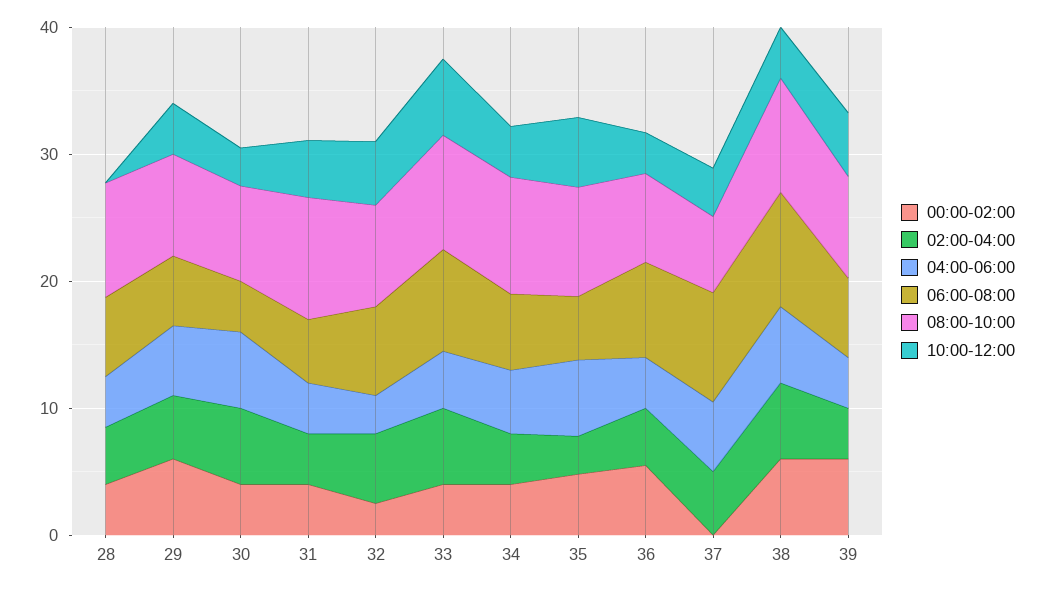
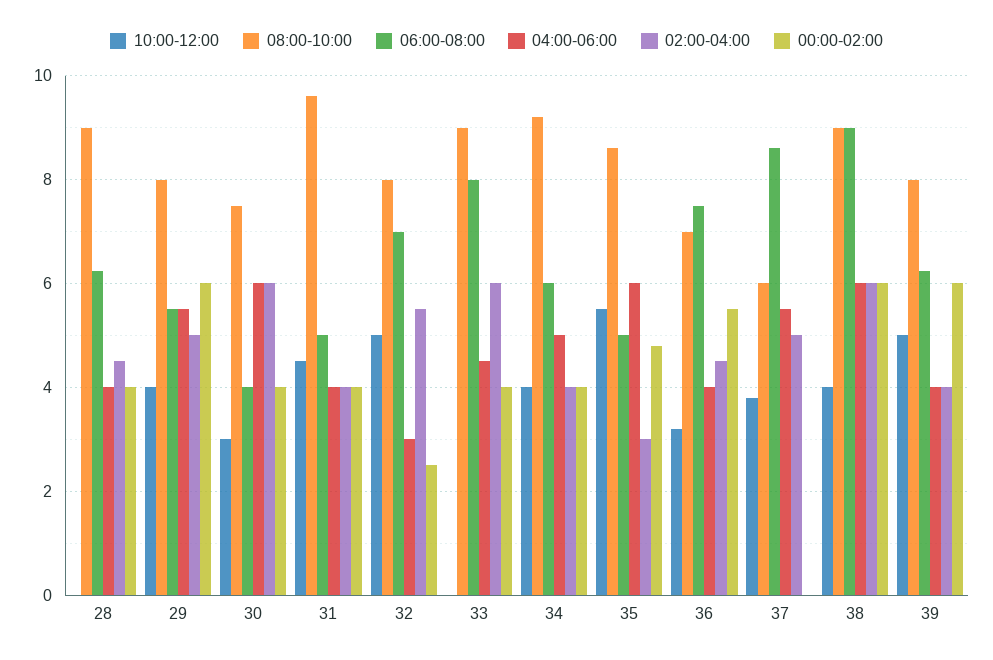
  {
    "00:00-02:00": {
      "28": 4,
      "29": 6,
      "30": 4,
      "31": 4,
      "32": 2.6,
      "33": 4,
      "34": 4,
      "35": 4.8,
      "36": 5.6,
      "37": 0,
      "38": 6,
      "39": 6
    },
    "02:00-04:00": {
      "28": 4.6,
      "29": 5,
      "30": 6,
      "31": 4,
      "32": 5.6,
      "33": 6,
      "34": 4,
      "35": 3,
      "36": 4.6,
      "37": 5,
      "38": 6,
      "39": 4
    },
    "04:00-06:00": {
      "28": 4,
      "29": 5.6,
      "30": 6,
      "31": 4,
      "32": 3,
      "33": 4.6,
      "34": 5,
      "35": 6,
      "36": 4,
      "37": 5.6,
      "38": 6,
      "39": 4
    },
    "06:00-08:00": {
      "28": 6.2,
      "29": 5.6,
      "30": 4,
      "31": 5,
      "32": 7,
      "33": 8,
      "34": 6,
      "35": 5,
      "36": 7.6,
      "37": 8.6,
      "38": 9,
      "39": 6.2
    },
    "08:00-10:00": {
      "28": 9,
      "29": 8,
      "30": 7.6,
      "31": 9.6,
      "32": 8,
      "33": 9,
      "34": 9.2,
      "35": 8.6,
      "36": 7,
      "37": 6,
      "38": 9,
      "39": 8
    },
    "10:00-12:00": {
      "28": 0,
      "29": 4,
      "30": 3,
      "31": 4.6,
      "32": 5,
-     "33": 6,
+     "33": 0,
      "34": 4,
      "35": 5.6,
      "36": 3.2,
      "37": 3.8,
      "38": 4,
      "39": 5
    }
  }

